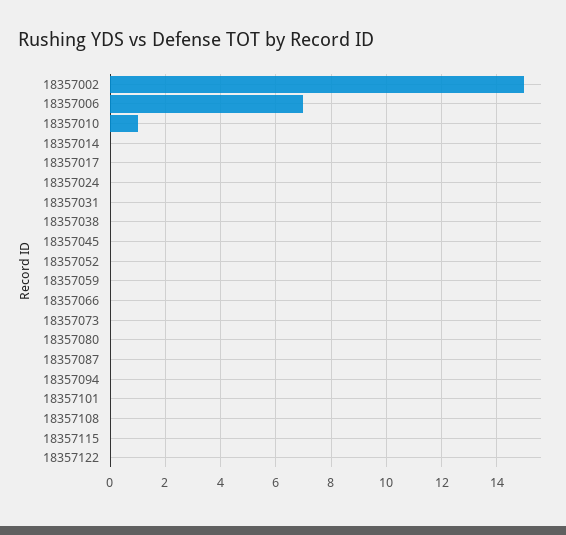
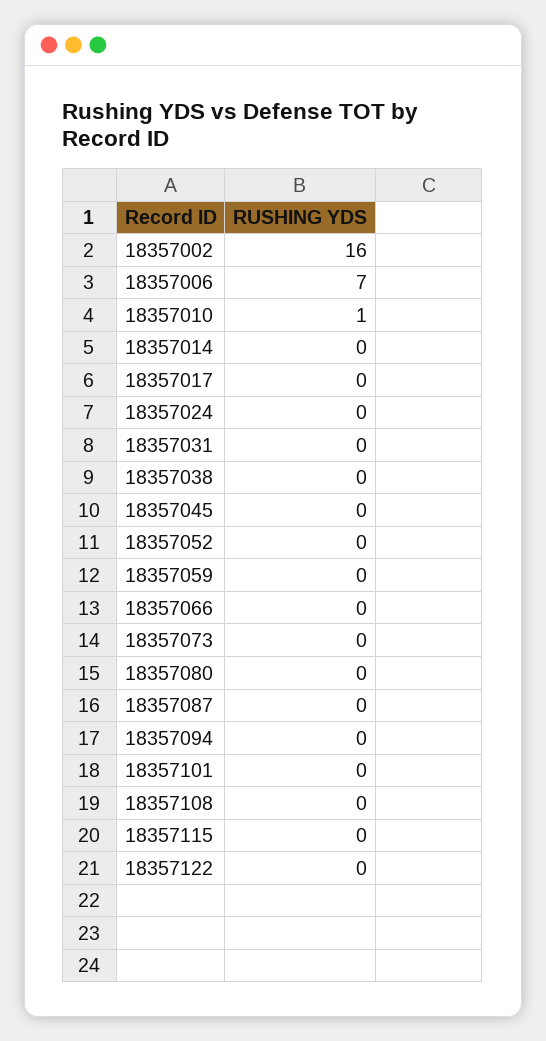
  {
-   "18357002": 15,
+   "18357002": 16,
    "18357006": 7,
    "18357010": 1,
    "18357014": 0,
    "18357017": 0,
    "18357024": 0,
    "18357031": 0,
    "18357038": 0,
    "18357045": 0,
    "18357052": 0,
    "18357059": 0,
    "18357066": 0,
    "18357073": 0,
    "18357080": 0,
    "18357087": 0,
    "18357094": 0,
    "18357101": 0,
    "18357108": 0,
    "18357115": 0,
    "18357122": 0
  }

